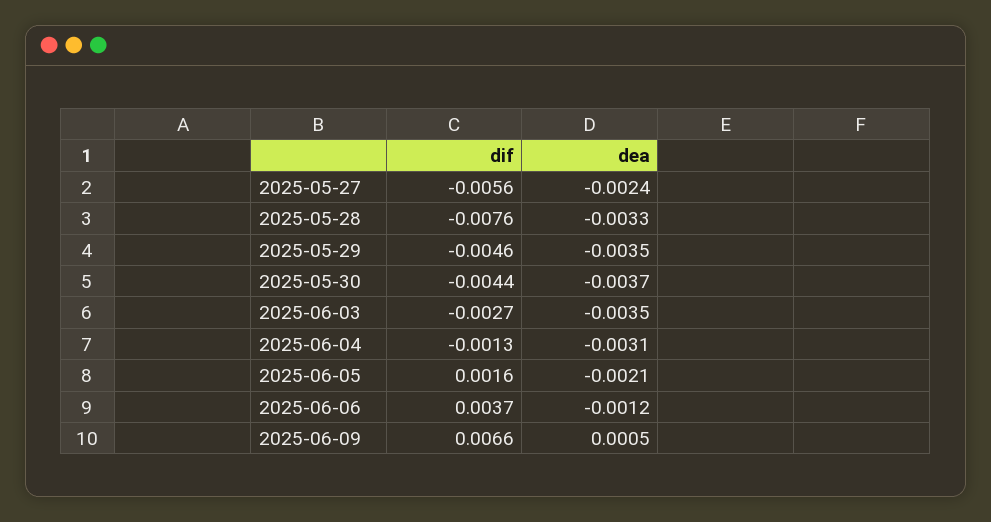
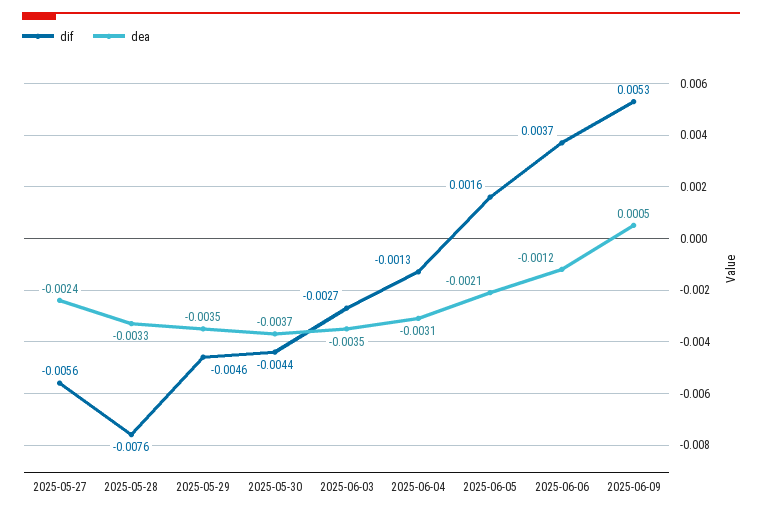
  {
    "dif": {
      "2025-05-27": -0.0056,
      "2025-05-28": -0.0076,
      "2025-05-29": -0.0046,
      "2025-05-30": -0.0044,
      "2025-06-03": -0.0027,
      "2025-06-04": -0.0013,
      "2025-06-05": 0.0016,
      "2025-06-06": 0.0037,
-     "2025-06-09": 0.0066
+     "2025-06-09": 0.0053
    },
    "dea": {
      "2025-05-27": -0.0024,
      "2025-05-28": -0.0033,
      "2025-05-29": -0.0035,
      "2025-05-30": -0.0037,
      "2025-06-03": -0.0035,
      "2025-06-04": -0.0031,
      "2025-06-05": -0.0021,
      "2025-06-06": -0.0012,
      "2025-06-09": 0.0005
    }
  }

